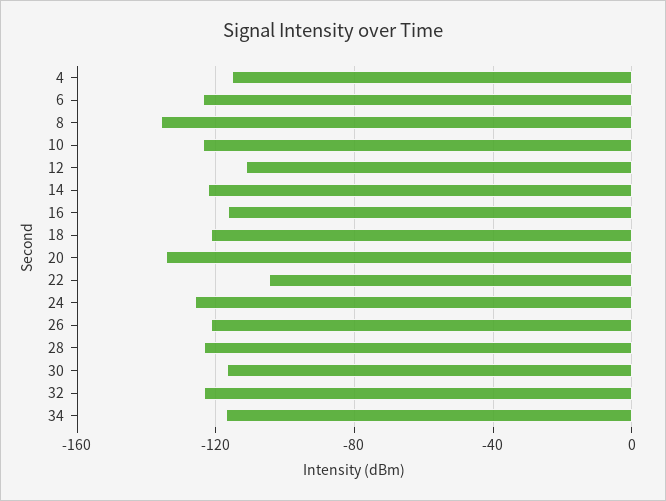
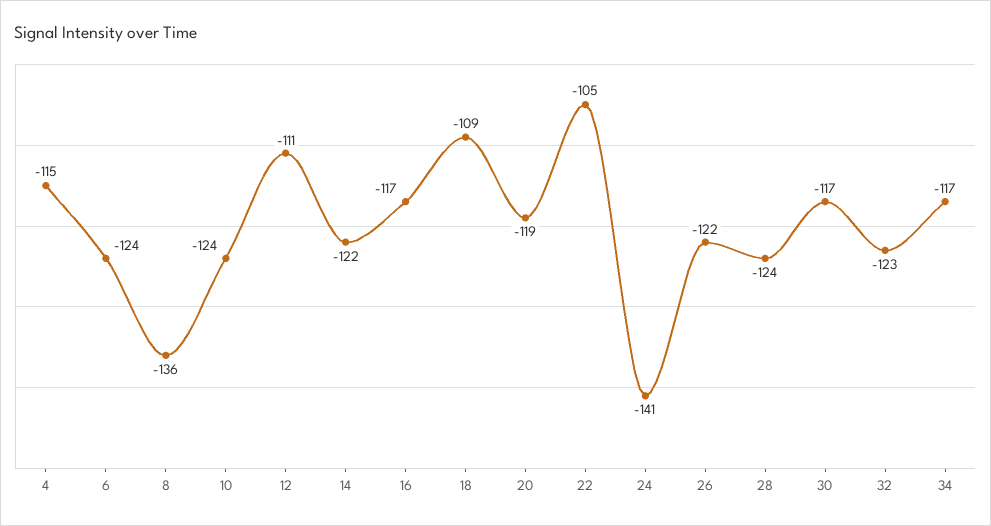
  {
    "4": -115,
    "6": -124,
    "8": -136,
    "10": -124,
    "12": -111,
    "14": -122,
    "16": -117,
-   "18": -120,
+   "18": -109,
-   "20": -135,
+   "20": -119,
    "22": -105,
-   "24": -125,
+   "24": -141,
    "26": -122,
    "28": -124,
    "30": -117,
    "32": -123,
    "34": -117
  }

